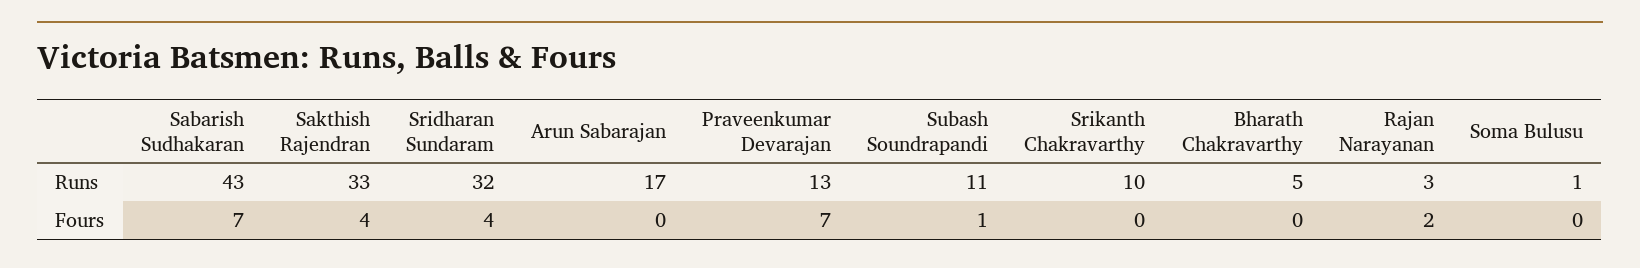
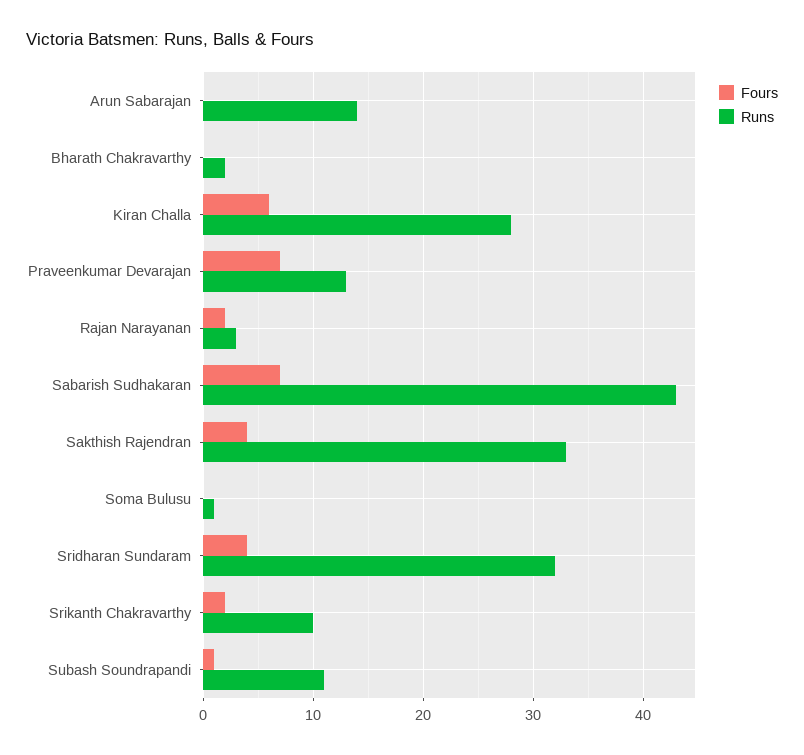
  {
    "Runs": {
      "Sabarish Sudhakaran": 43,
      "Sakthish Rajendran": 33,
      "Sridharan Sundaram": 32,
-     "Arun Sabarajan": 17,
+     "Arun Sabarajan": 14,
      "Praveenkumar Devarajan": 13,
      "Subash Soundrapandi": 11,
      "Srikanth Chakravarthy": 10,
-     "Bharath Chakravarthy": 5,
+     "Bharath Chakravarthy": 2,
      "Rajan Narayanan": 3,
-     "Soma Bulusu": 1
+     "Soma Bulusu": 1,
+     "Kiran Challa": 28
    },
    "Fours": {
      "Sabarish Sudhakaran": 7,
      "Sakthish Rajendran": 4,
      "Sridharan Sundaram": 4,
      "Arun Sabarajan": 0,
      "Praveenkumar Devarajan": 7,
      "Subash Soundrapandi": 1,
-     "Srikanth Chakravarthy": 0,
+     "Srikanth Chakravarthy": 2,
      "Bharath Chakravarthy": 0,
      "Rajan Narayanan": 2,
-     "Soma Bulusu": 0
+     "Soma Bulusu": 0,
+     "Kiran Challa": 6
    }
  }

